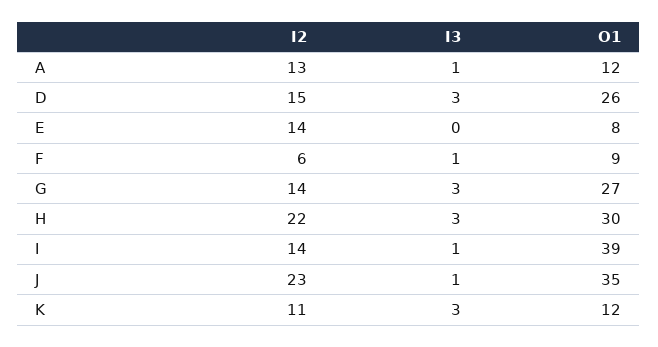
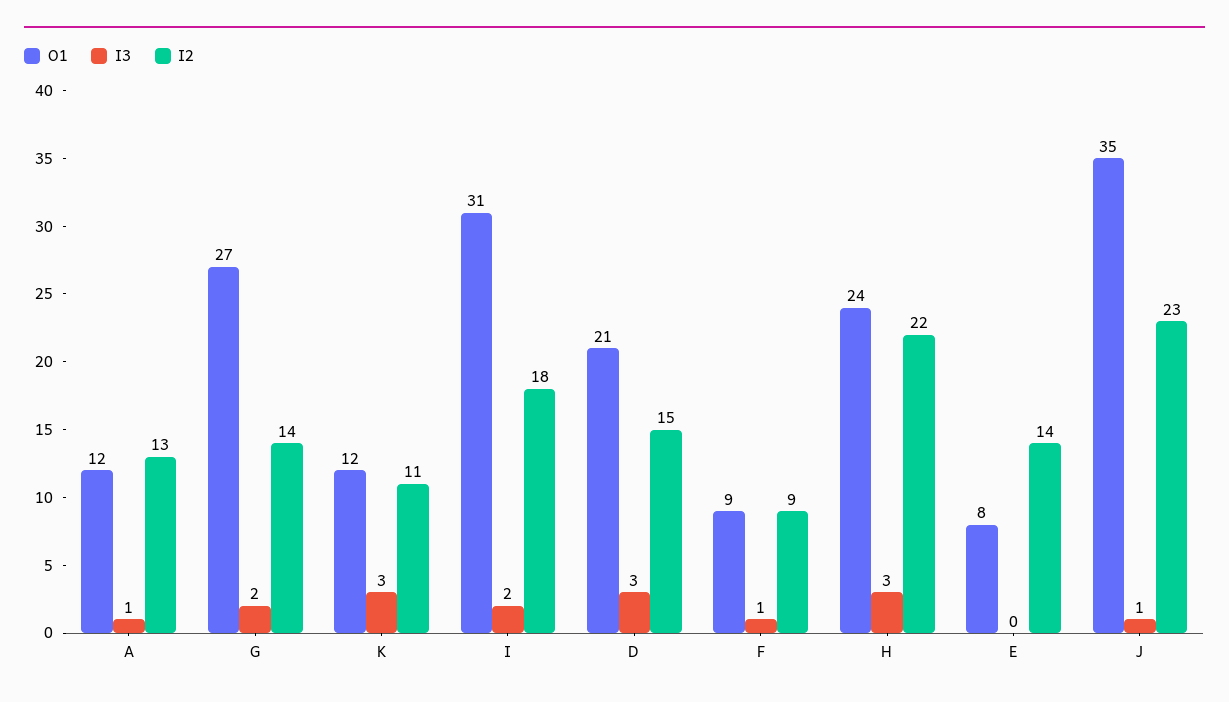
  {
    "I2": {
      "A": 13,
      "D": 15,
      "E": 14,
-     "F": 6,
+     "F": 9,
      "G": 14,
      "H": 22,
-     "I": 14,
+     "I": 18,
      "J": 23,
      "K": 11
    },
    "I3": {
      "A": 1,
      "D": 3,
      "E": 0,
      "F": 1,
-     "G": 3,
+     "G": 2,
      "H": 3,
-     "I": 1,
+     "I": 2,
      "J": 1,
      "K": 3
    },
    "O1": {
      "A": 12,
-     "D": 26,
+     "D": 21,
      "E": 8,
      "F": 9,
      "G": 27,
-     "H": 30,
+     "H": 24,
-     "I": 39,
+     "I": 31,
      "J": 35,
      "K": 12
    }
  }

